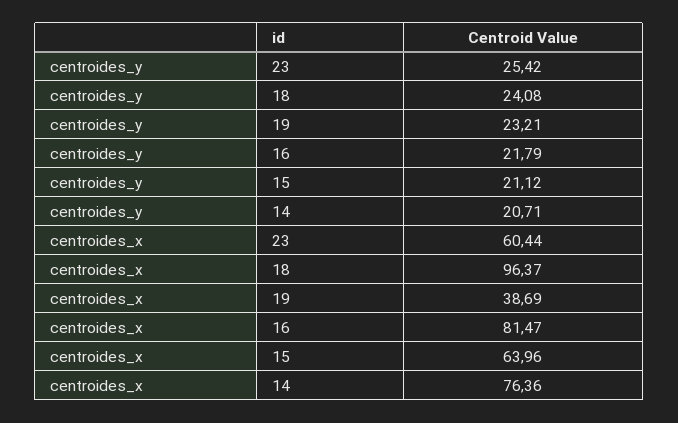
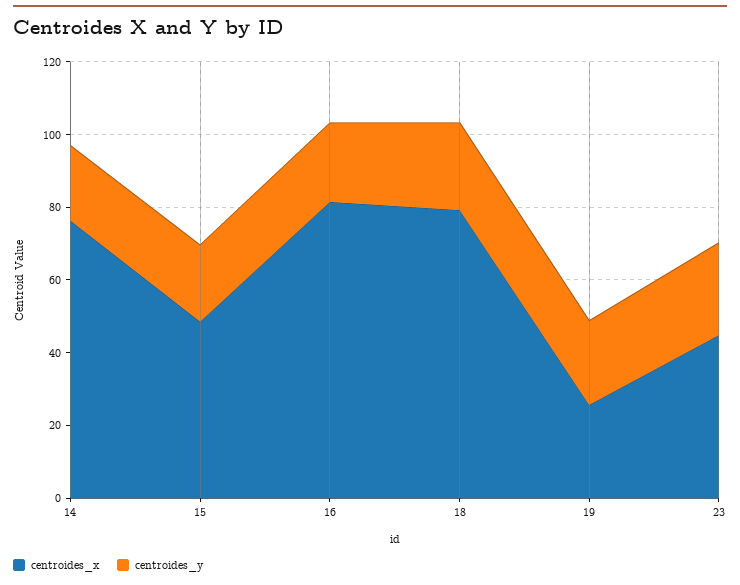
  {
    "centroides_y": {
      "23": 25.42,
      "18": 24.08,
      "19": 23.21,
      "16": 21.79,
      "15": 21.12,
      "14": 20.71
    },
    "centroides_x": {
-     "23": 60.44,
+     "23": 45,
-     "18": 96.37,
+     "18": 80,
-     "19": 38.69,
+     "19": 25,
      "16": 81.47,
-     "15": 63.96,
+     "15": 50,
      "14": 76.36
    }
  }

